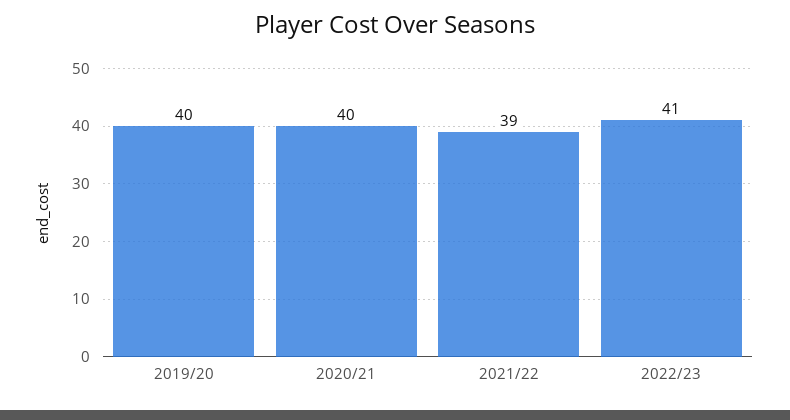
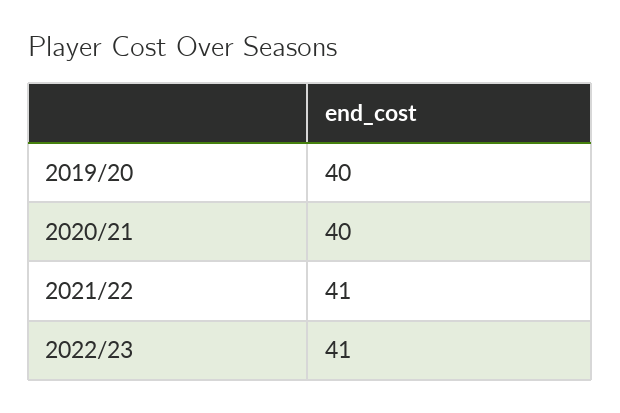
  {
    "2019/20": 40,
    "2020/21": 40,
-   "2021/22": 39,
+   "2021/22": 41,
    "2022/23": 41
  }

